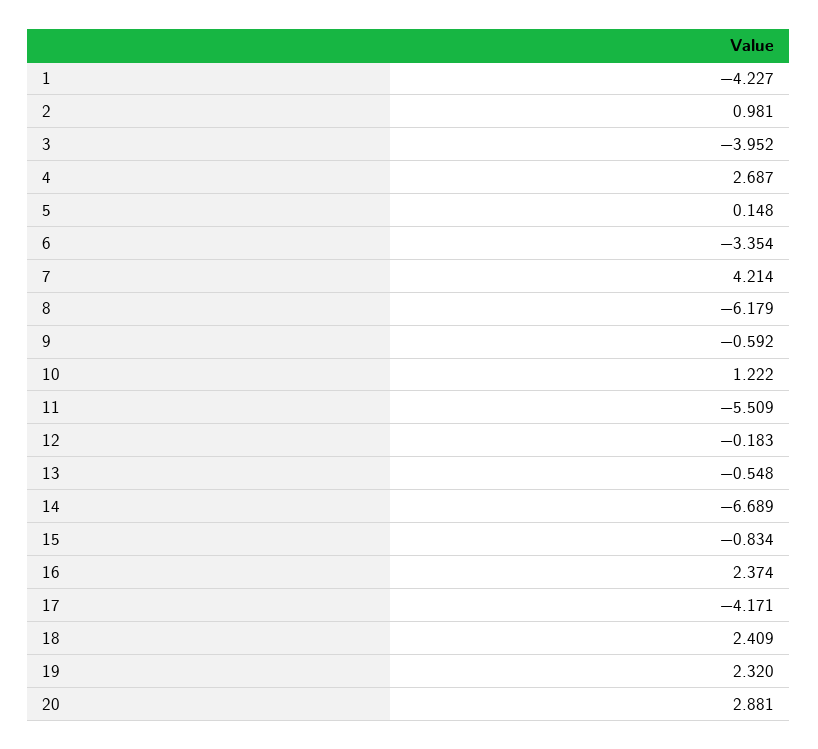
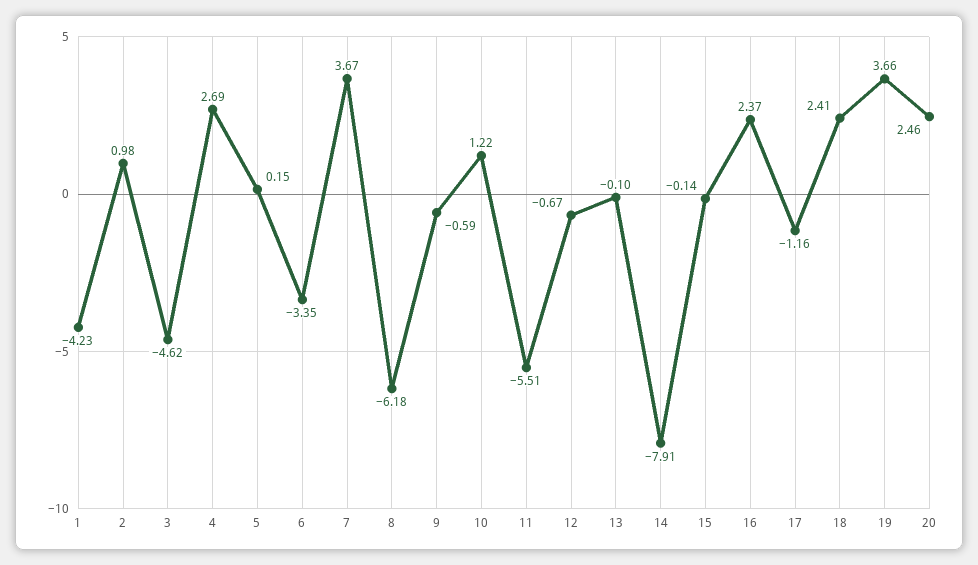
  {
    "1": -4.227,
    "2": 0.981,
-   "3": -3.952,
+   "3": -4.62,
    "4": 2.687,
    "5": 0.148,
    "6": -3.354,
-   "7": 4.214,
+   "7": 3.67,
    "8": -6.179,
    "9": -0.592,
    "10": 1.222,
    "11": -5.509,
-   "12": -0.183,
+   "12": -0.67,
-   "13": -0.548,
+   "13": -0.1,
-   "14": -6.689,
+   "14": -7.91,
-   "15": -0.834,
+   "15": -0.14,
    "16": 2.374,
-   "17": -4.171,
+   "17": -1.16,
    "18": 2.409,
-   "19": 2.32,
+   "19": 3.66,
-   "20": 2.881
+   "20": 2.46
  }

